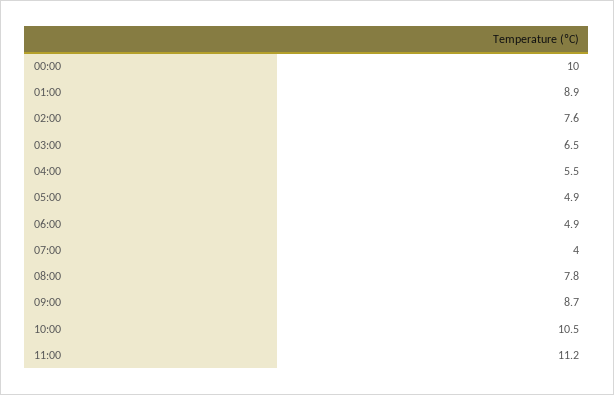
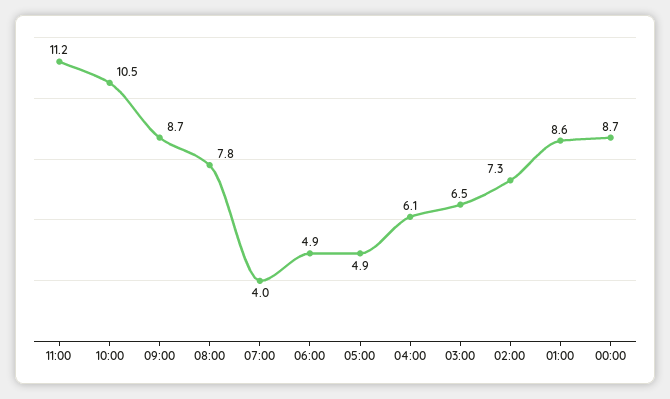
  {
-   "00:00": 10,
+   "00:00": 8.7,
-   "01:00": 8.9,
+   "01:00": 8.6,
-   "02:00": 7.6,
+   "02:00": 7.3,
    "03:00": 6.5,
-   "04:00": 5.5,
+   "04:00": 6.1,
    "05:00": 4.9,
    "06:00": 4.9,
    "07:00": 4,
    "08:00": 7.8,
    "09:00": 8.7,
    "10:00": 10.5,
    "11:00": 11.2
  }

